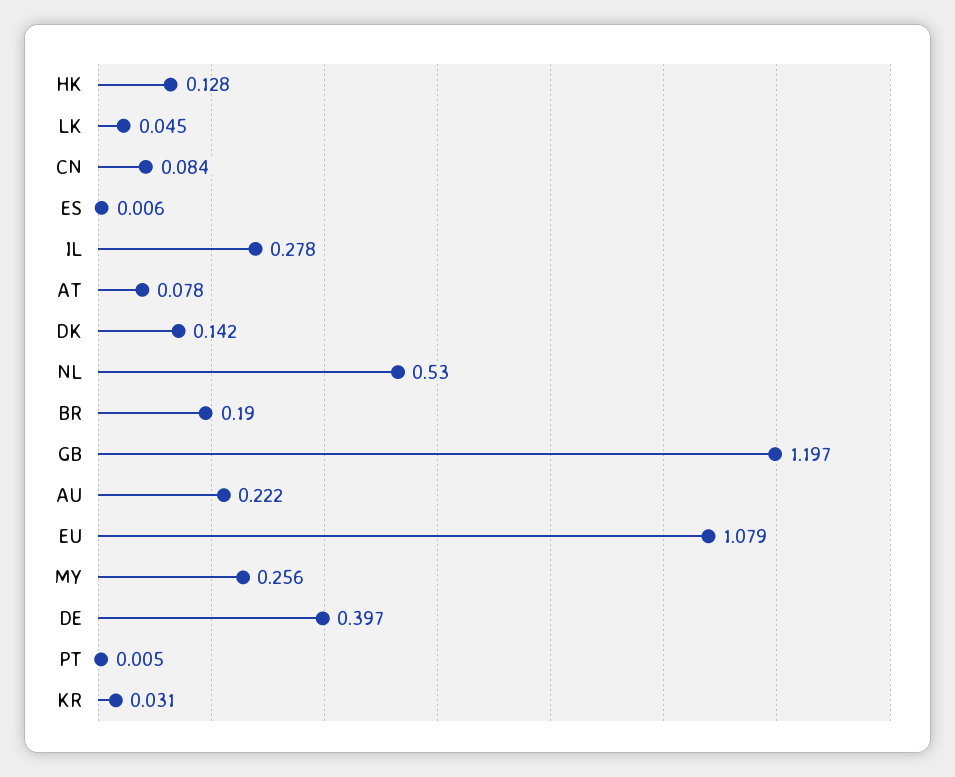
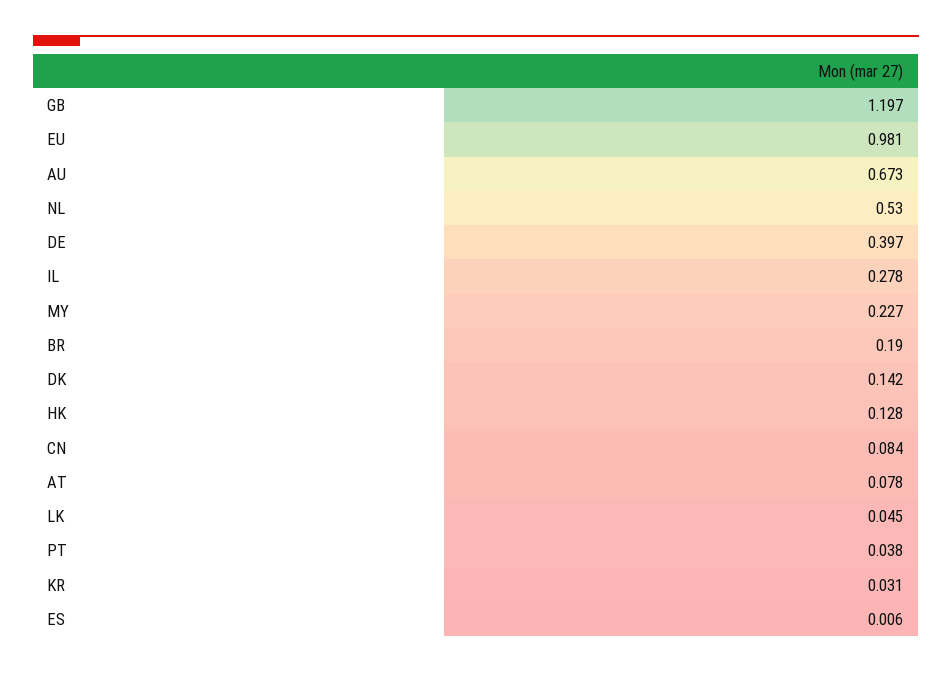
  {
    "HK": 0.128,
    "LK": 0.045,
    "CN": 0.084,
    "ES": 0.006,
    "IL": 0.278,
    "AT": 0.078,
    "DK": 0.142,
    "NL": 0.53,
    "BR": 0.19,
    "GB": 1.197,
-   "AU": 0.222,
+   "AU": 0.673,
-   "EU": 1.079,
+   "EU": 0.981,
-   "MY": 0.256,
+   "MY": 0.227,
    "DE": 0.397,
-   "PT": 0.005,
+   "PT": 0.038,
    "KR": 0.031
  }

